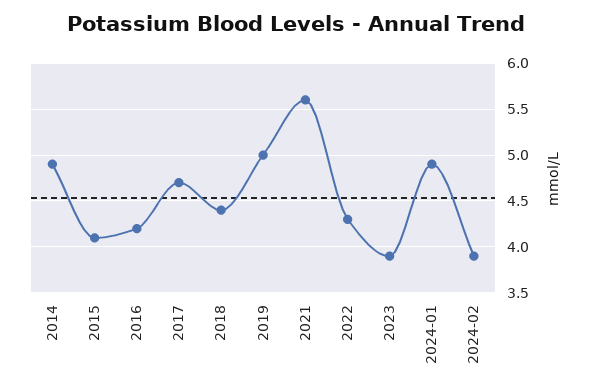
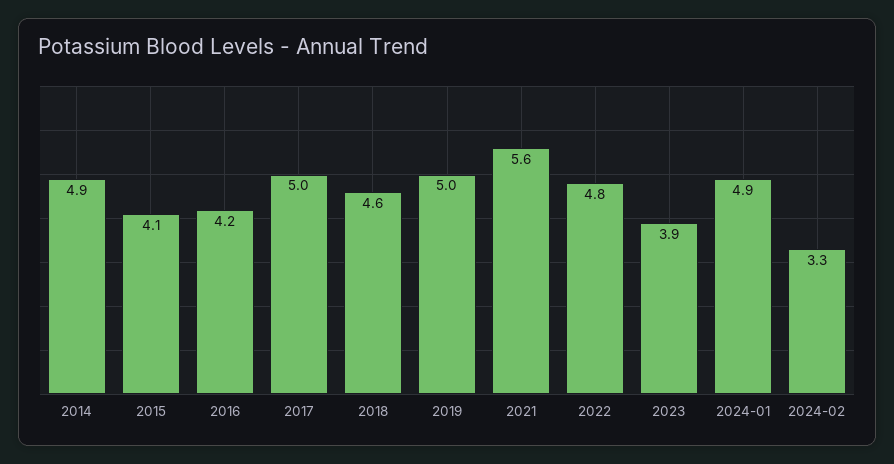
  {
    "2014": 4.9,
    "2015": 4.1,
    "2016": 4.2,
-   "2017": 4.7,
+   "2017": 5,
-   "2018": 4.4,
+   "2018": 4.6,
    "2019": 5,
    "2021": 5.6,
-   "2022": 4.3,
+   "2022": 4.8,
    "2023": 3.9,
    "2024-01": 4.9,
-   "2024-02": 3.9
+   "2024-02": 3.3
  }

